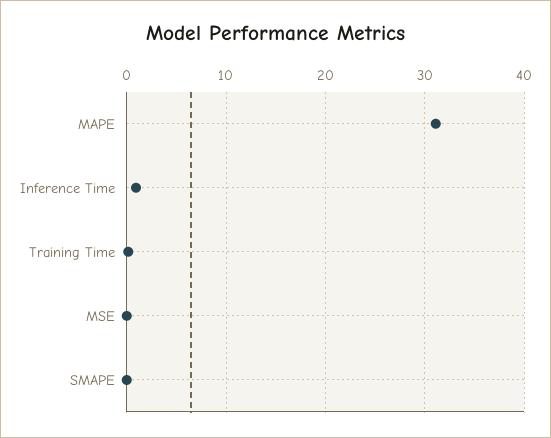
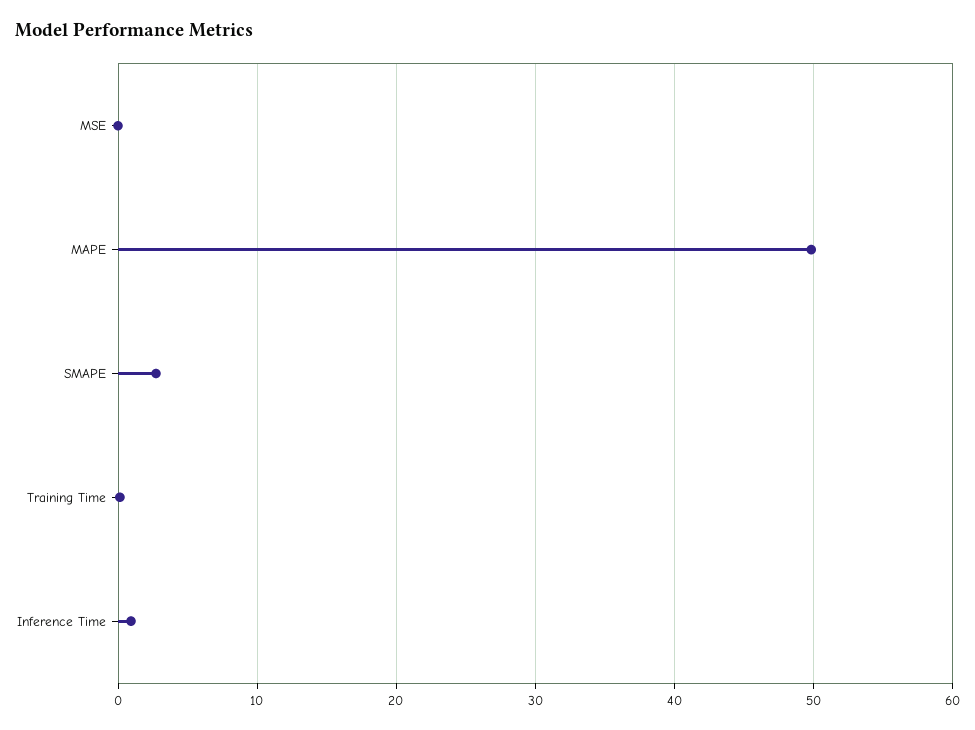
  {
-   "MAPE": 31,
+   "MAPE": 50,
    "Inference Time": 1,
    "Training Time": 0,
    "MSE": 0,
-   "SMAPE": 0
+   "SMAPE": 3
  }

